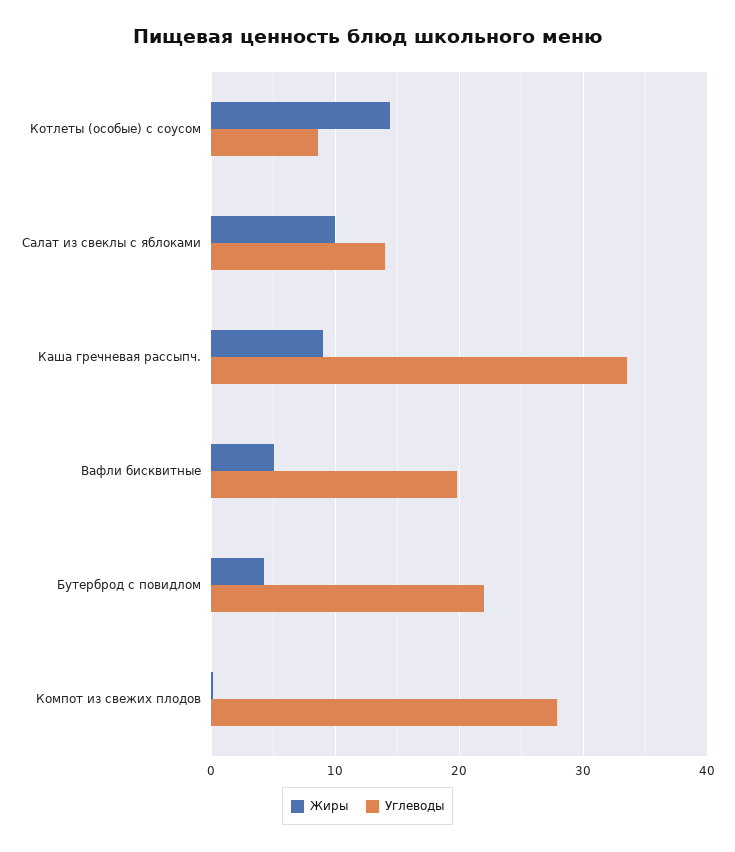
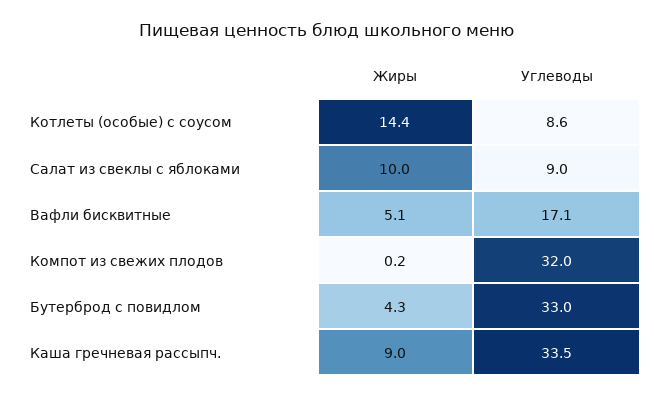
  {
    "Жиры": {
      "Котлеты (особые) с соусом": 14.4,
      "Салат из свеклы с яблоками": 10,
      "Каша гречневая рассыпч.": 9,
      "Вафли бисквитные": 5.1,
      "Бутерброд с повидлом": 4.3,
      "Компот из свежих плодов": 0.2
    },
    "Углеводы": {
      "Котлеты (особые) с соусом": 8.6,
-     "Салат из свеклы с яблоками": 14,
+     "Салат из свеклы с яблоками": 9,
      "Каша гречневая рассыпч.": 33.5,
-     "Вафли бисквитные": 20,
+     "Вафли бисквитные": 17.1,
-     "Бутерброд с повидлом": 22,
+     "Бутерброд с повидлом": 33,
-     "Компот из свежих плодов": 28
+     "Компот из свежих плодов": 32
    }
  }

